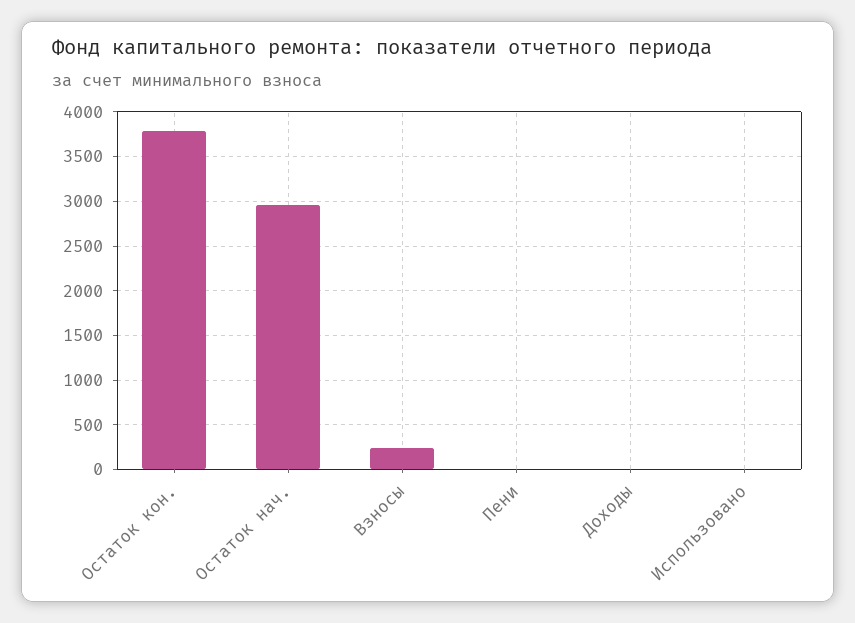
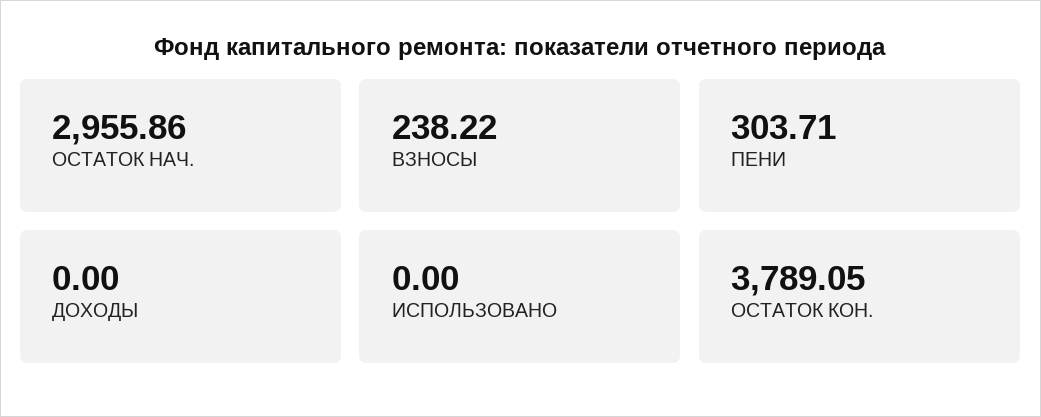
  {
    "Остаток кон.": 3789.05,
    "Остаток нач.": 2955.86,
    "Взносы": 238.22,
-   "Пени": 0,
+   "Пени": 303.71,
    "Доходы": 0,
    "Использовано": 0
  }

